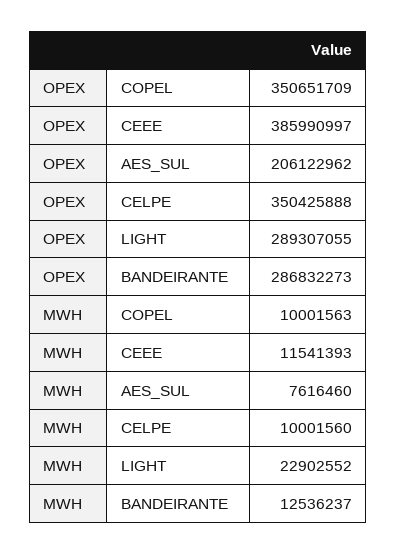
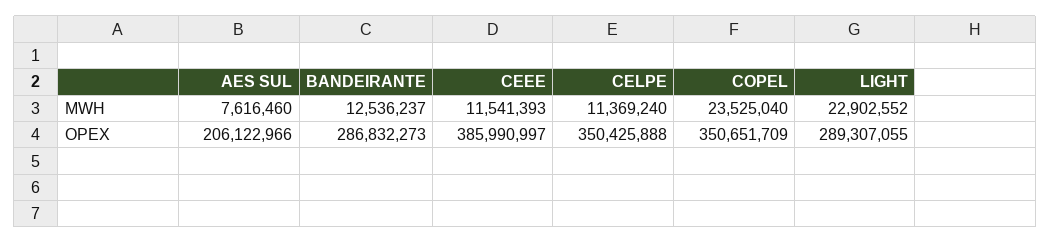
  {
    "OPEX": {
      "COPEL": 350651709,
      "CEEE": 385990997,
-     "AES_SUL": 206122962,
+     "AES_SUL": 206122966,
      "CELPE": 350425888,
      "LIGHT": 289307055,
      "BANDEIRANTE": 286832273
    },
    "MWH": {
-     "COPEL": 10001563,
+     "COPEL": 23525040,
      "CEEE": 11541393,
      "AES_SUL": 7616460,
-     "CELPE": 10001560,
+     "CELPE": 11369240,
      "LIGHT": 22902552,
      "BANDEIRANTE": 12536237
    }
  }

